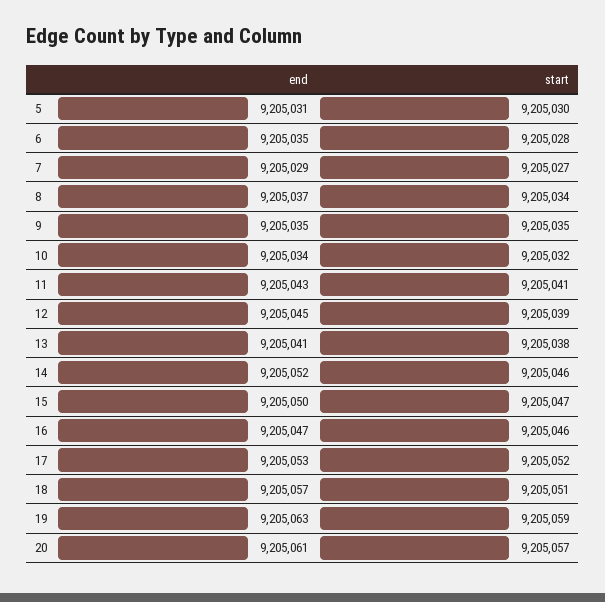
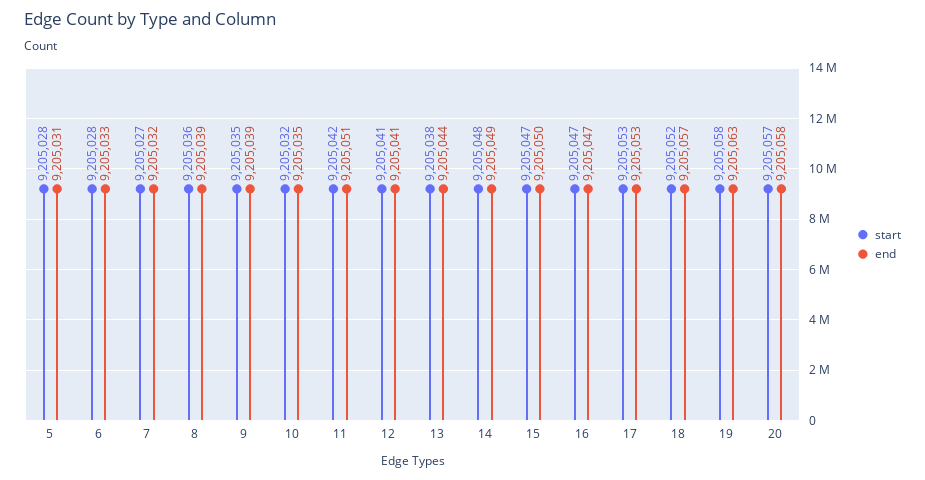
  {
    "end": {
      "5": 9205031,
-     "6": 9205035,
+     "6": 9205033,
-     "7": 9205029,
+     "7": 9205032,
-     "8": 9205037,
+     "8": 9205039,
-     "9": 9205035,
+     "9": 9205039,
-     "10": 9205034,
+     "10": 9205035,
-     "11": 9205043,
+     "11": 9205051,
-     "12": 9205045,
+     "12": 9205041,
-     "13": 9205041,
+     "13": 9205044,
-     "14": 9205052,
+     "14": 9205049,
      "15": 9205050,
      "16": 9205047,
      "17": 9205053,
      "18": 9205057,
      "19": 9205063,
-     "20": 9205061
+     "20": 9205058
    },
    "start": {
-     "5": 9205030,
+     "5": 9205028,
      "6": 9205028,
      "7": 9205027,
-     "8": 9205034,
+     "8": 9205036,
      "9": 9205035,
      "10": 9205032,
-     "11": 9205041,
+     "11": 9205042,
-     "12": 9205039,
+     "12": 9205041,
      "13": 9205038,
-     "14": 9205046,
+     "14": 9205048,
      "15": 9205047,
-     "16": 9205046,
+     "16": 9205047,
-     "17": 9205052,
+     "17": 9205053,
-     "18": 9205051,
+     "18": 9205052,
-     "19": 9205059,
+     "19": 9205058,
      "20": 9205057
    }
  }

